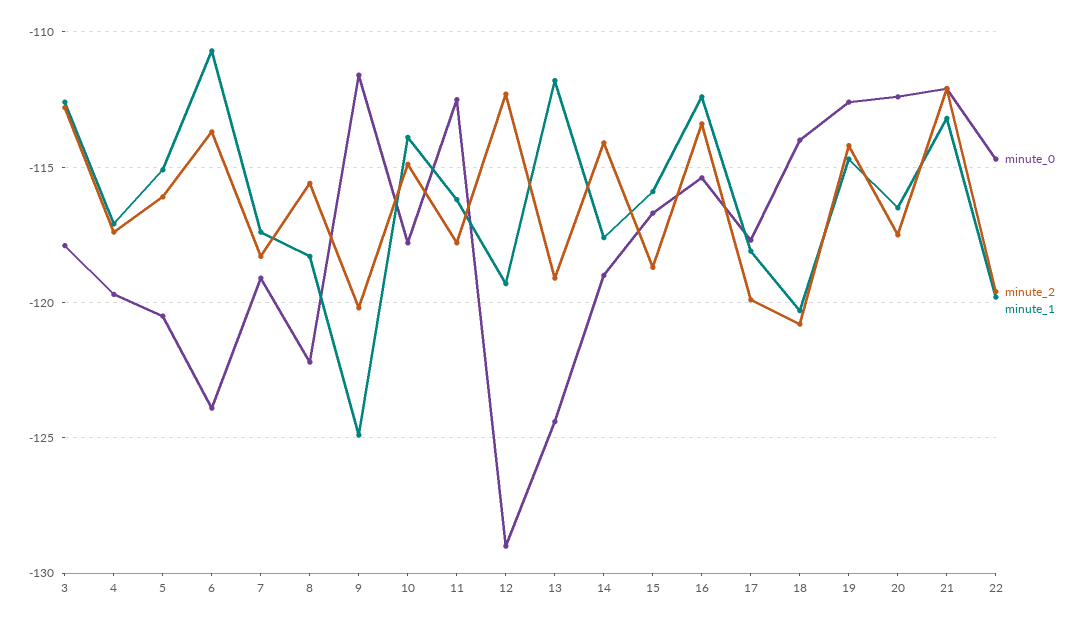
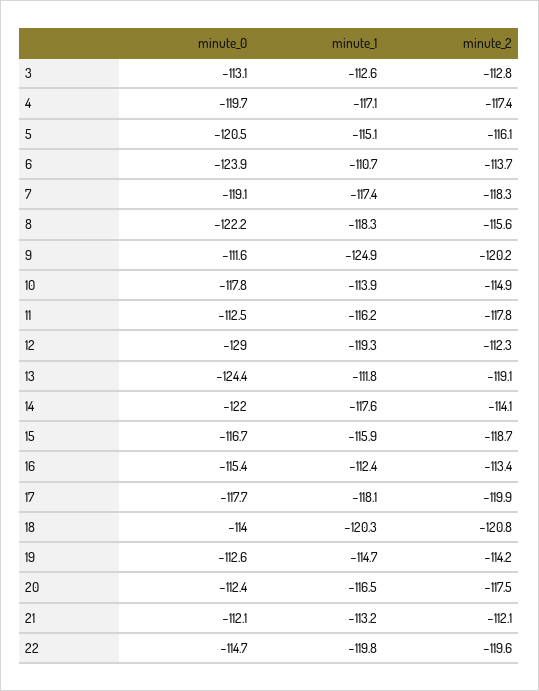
  {
    "minute_0": {
-     "3": -118,
+     "3": -113.1,
      "4": -119.7,
      "5": -120.5,
      "6": -123.9,
      "7": -119.1,
      "8": -122.2,
      "9": -111.6,
      "10": -117.8,
      "11": -112.5,
      "12": -129,
      "13": -124.4,
-     "14": -119,
+     "14": -122,
      "15": -116.7,
      "16": -115.4,
      "17": -117.7,
      "18": -114,
      "19": -112.6,
      "20": -112.4,
      "21": -112.1,
      "22": -114.7
    },
    "minute_2": {
      "3": -112.8,
      "4": -117.4,
      "5": -116.1,
      "6": -113.7,
      "7": -118.3,
      "8": -115.6,
      "9": -120.2,
      "10": -114.9,
      "11": -117.8,
      "12": -112.3,
      "13": -119.1,
      "14": -114.1,
      "15": -118.7,
      "16": -113.4,
      "17": -119.9,
      "18": -120.8,
      "19": -114.2,
      "20": -117.5,
      "21": -112.1,
      "22": -119.6
    },
    "minute_1": {
      "3": -112.6,
      "4": -117.1,
      "5": -115.1,
      "6": -110.7,
      "7": -117.4,
      "8": -118.3,
      "9": -124.9,
      "10": -113.9,
      "11": -116.2,
      "12": -119.3,
      "13": -111.8,
      "14": -117.6,
      "15": -115.9,
      "16": -112.4,
      "17": -118.1,
      "18": -120.3,
      "19": -114.7,
      "20": -116.5,
      "21": -113.2,
      "22": -119.8
    }
  }

